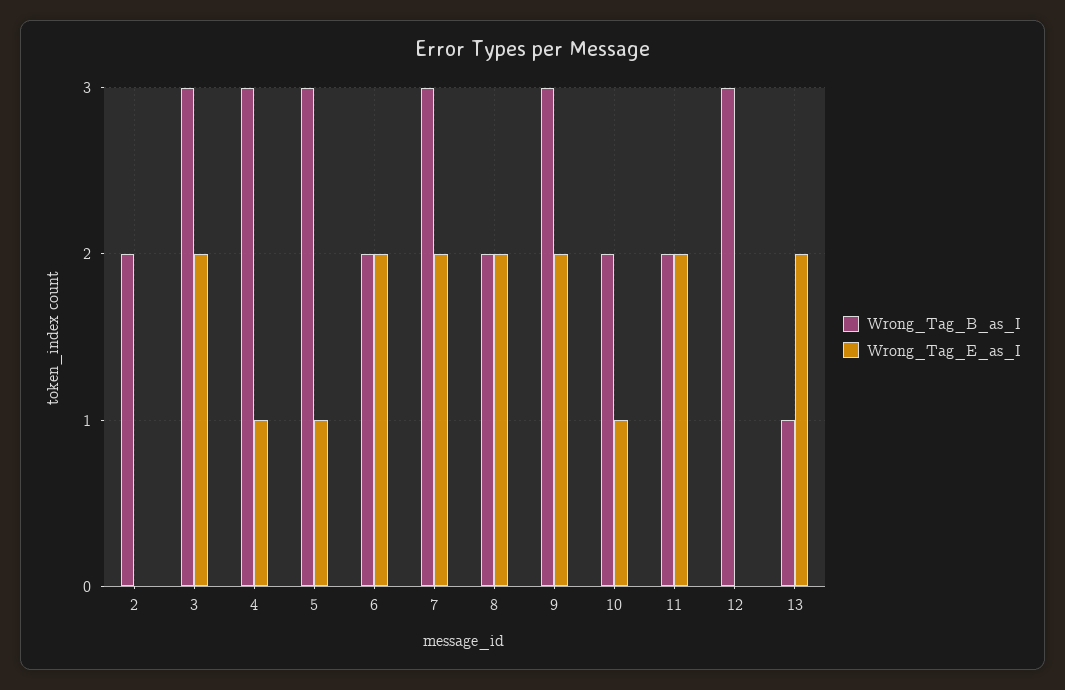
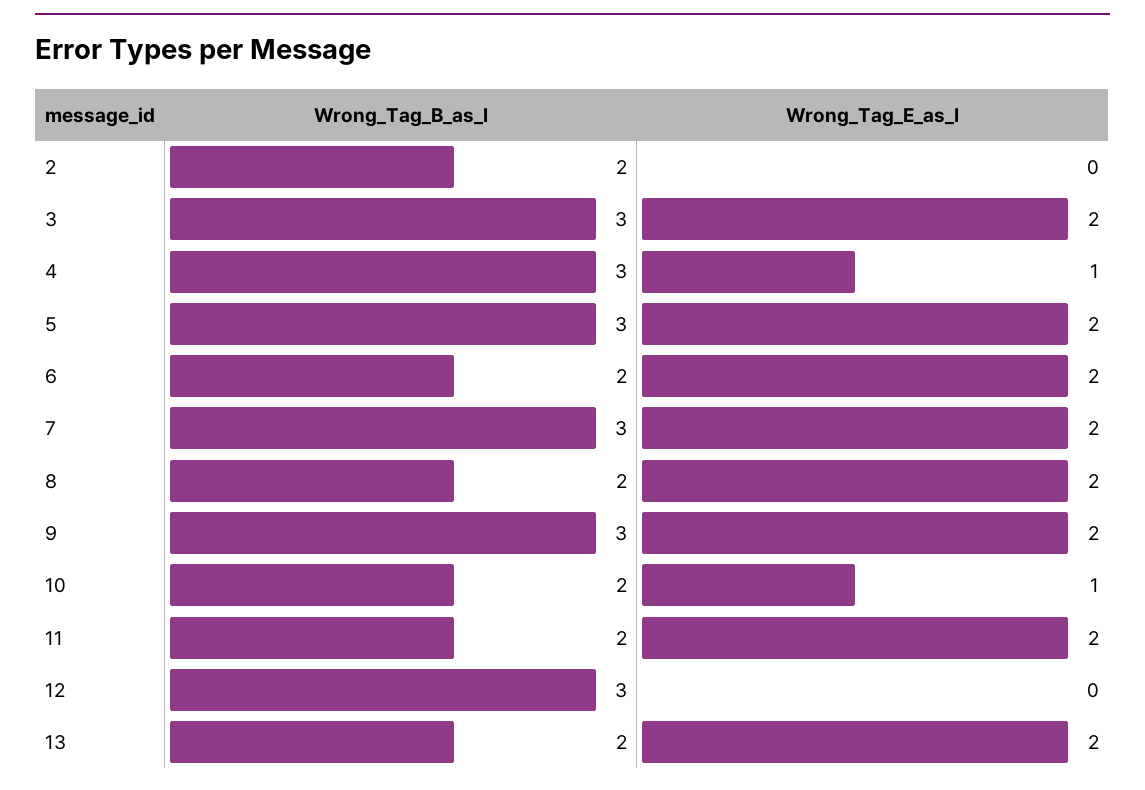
  {
    "Wrong_Tag_B_as_I": {
      "2": 2,
      "3": 3,
      "4": 3,
      "5": 3,
      "6": 2,
      "7": 3,
      "8": 2,
      "9": 3,
      "10": 2,
      "11": 2,
      "12": 3,
-     "13": 1
+     "13": 2
    },
    "Wrong_Tag_E_as_I": {
      "2": 0,
      "3": 2,
      "4": 1,
-     "5": 1,
+     "5": 2,
      "6": 2,
      "7": 2,
      "8": 2,
      "9": 2,
      "10": 1,
      "11": 2,
      "12": 0,
      "13": 2
    }
  }

